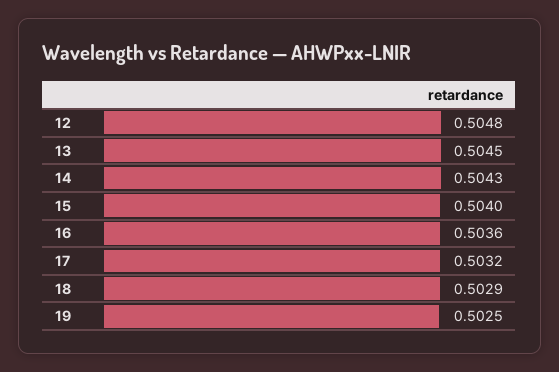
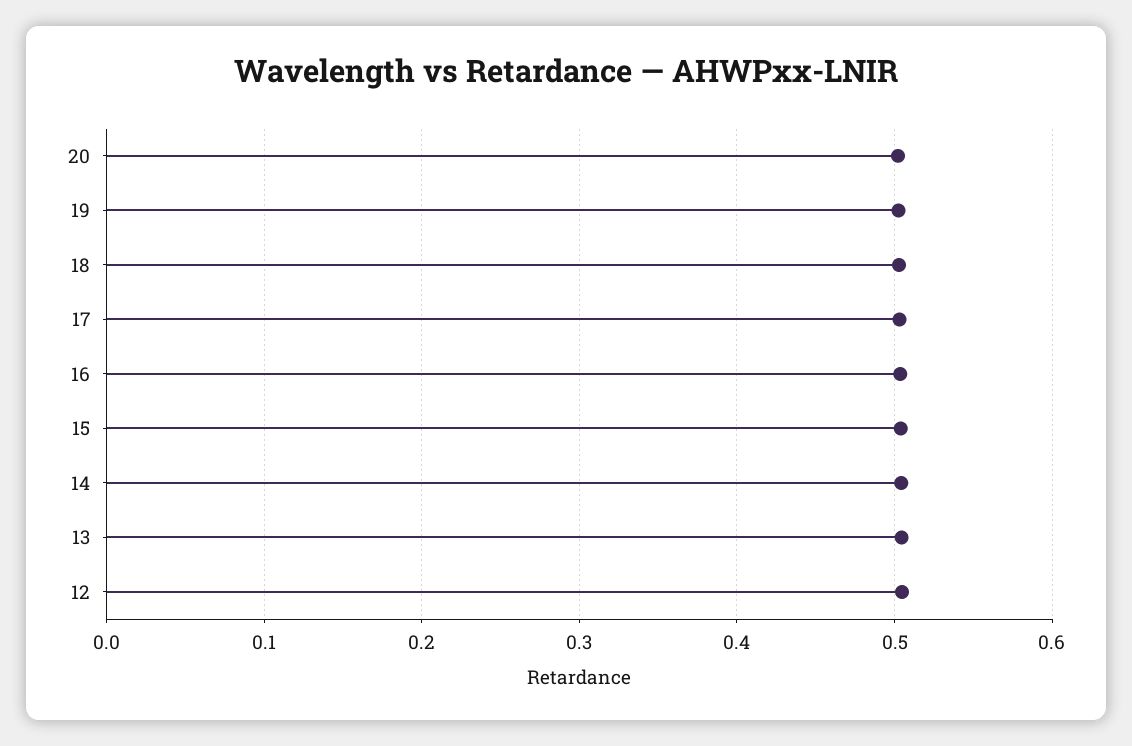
  {
    "12": 0.5048,
    "13": 0.5045,
    "14": 0.5043,
    "15": 0.504,
    "16": 0.5036,
    "17": 0.5032,
    "18": 0.5029,
-   "19": 0.5025
+   "19": 0.5025,
+   "20": 0.5
  }

